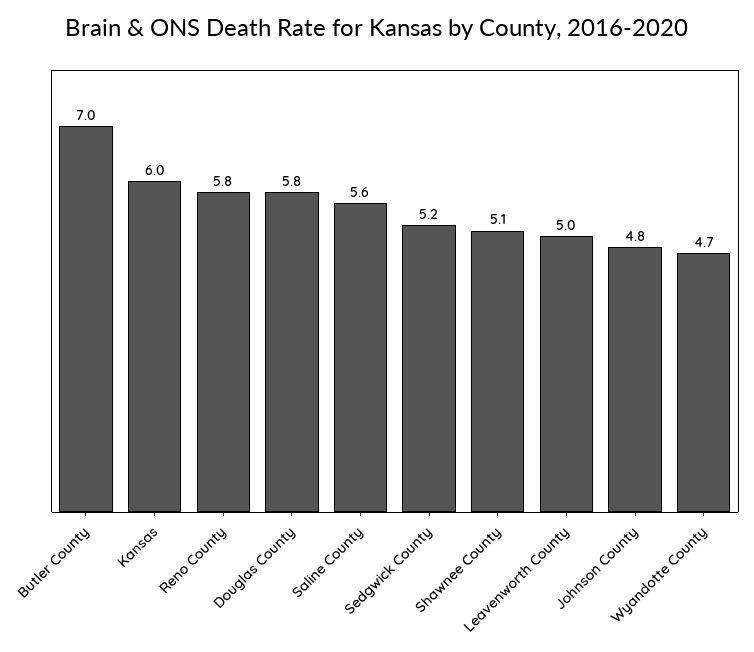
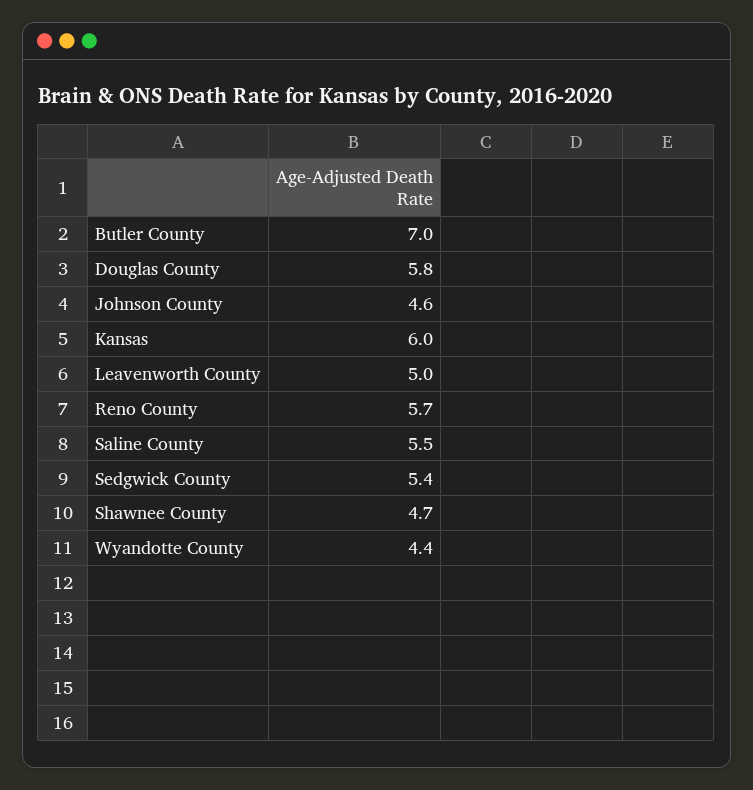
  {
    "Butler County": 7,
    "Kansas": 6,
-   "Reno County": 5.8,
+   "Reno County": 5.7,
    "Douglas County": 5.8,
-   "Saline County": 5.6,
+   "Saline County": 5.5,
-   "Sedgwick County": 5.2,
+   "Sedgwick County": 5.4,
-   "Shawnee County": 5.1,
+   "Shawnee County": 4.7,
    "Leavenworth County": 5,
-   "Johnson County": 4.8,
+   "Johnson County": 4.6,
-   "Wyandotte County": 4.7
+   "Wyandotte County": 4.4
  }

